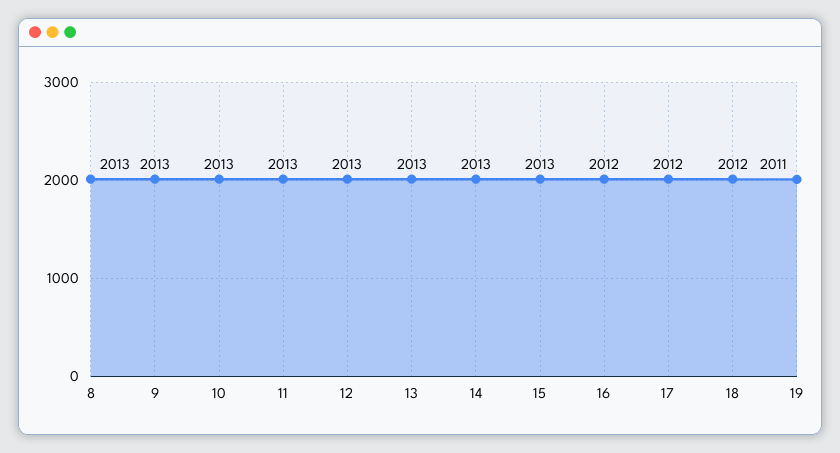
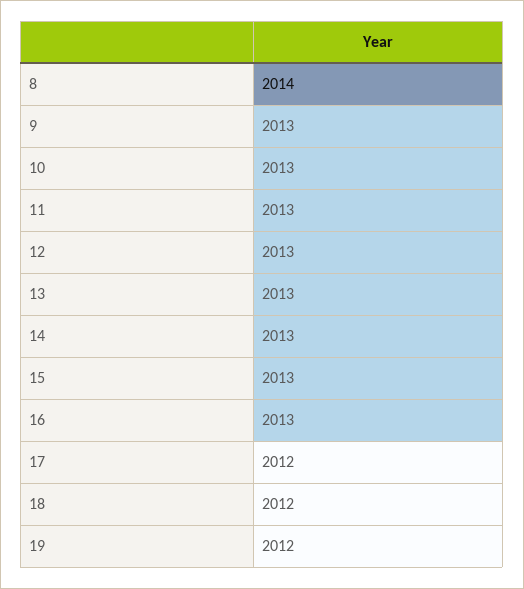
  {
-   "8": 2013,
+   "8": 2014,
    "9": 2013,
    "10": 2013,
    "11": 2013,
    "12": 2013,
    "13": 2013,
    "14": 2013,
    "15": 2013,
-   "16": 2012,
+   "16": 2013,
    "17": 2012,
    "18": 2012,
-   "19": 2011
+   "19": 2012
  }

